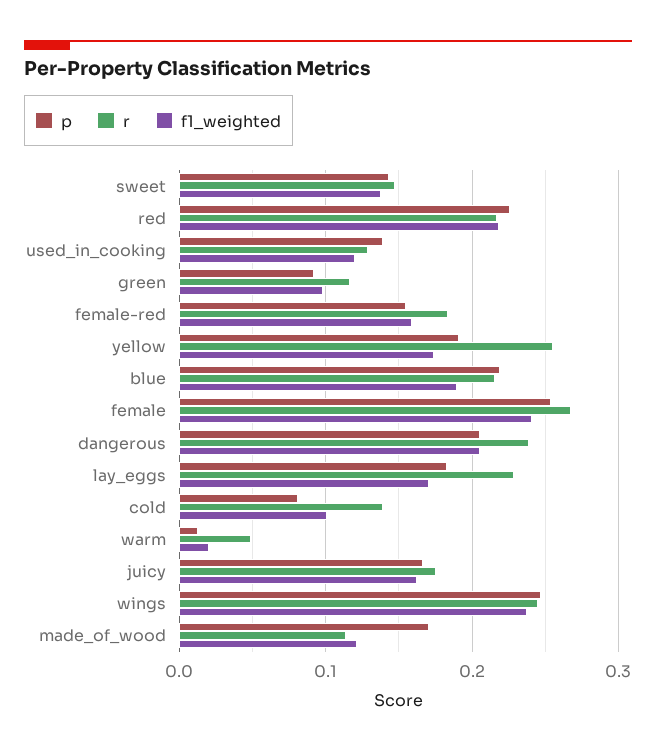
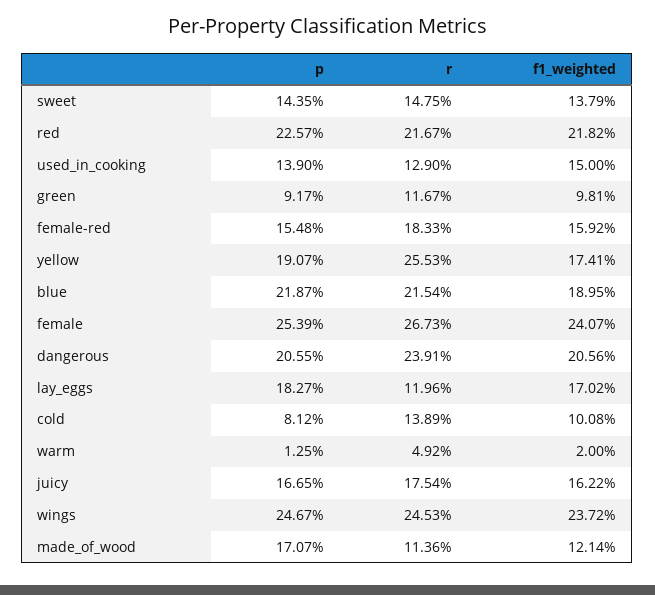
  {
    "p": {
      "sweet": 0.1435,
      "red": 0.2257,
      "used_in_cooking": 0.139,
      "green": 0.0917,
      "female-red": 0.1548,
      "yellow": 0.1907,
      "blue": 0.2187,
      "female": 0.2539,
      "dangerous": 0.2055,
      "lay_eggs": 0.1827,
      "cold": 0.0812,
      "warm": 0.0125,
      "juicy": 0.1665,
      "wings": 0.2467,
      "made_of_wood": 0.1707
    },
    "r": {
      "sweet": 0.1475,
      "red": 0.2167,
      "used_in_cooking": 0.129,
      "green": 0.1167,
      "female-red": 0.1833,
      "yellow": 0.2553,
      "blue": 0.2154,
      "female": 0.2673,
      "dangerous": 0.2391,
-     "lay_eggs": 0.23,
+     "lay_eggs": 0.1196,
      "cold": 0.1389,
      "warm": 0.0492,
      "juicy": 0.1754,
      "wings": 0.2453,
      "made_of_wood": 0.1136
    },
    "f1_weighted": {
      "sweet": 0.1379,
      "red": 0.2182,
-     "used_in_cooking": 0.12,
+     "used_in_cooking": 0.15,
      "green": 0.0981,
      "female-red": 0.1592,
      "yellow": 0.1741,
      "blue": 0.1895,
      "female": 0.2407,
      "dangerous": 0.2056,
      "lay_eggs": 0.1702,
      "cold": 0.1008,
      "warm": 0.02,
      "juicy": 0.1622,
      "wings": 0.2372,
      "made_of_wood": 0.1214
    }
  }

